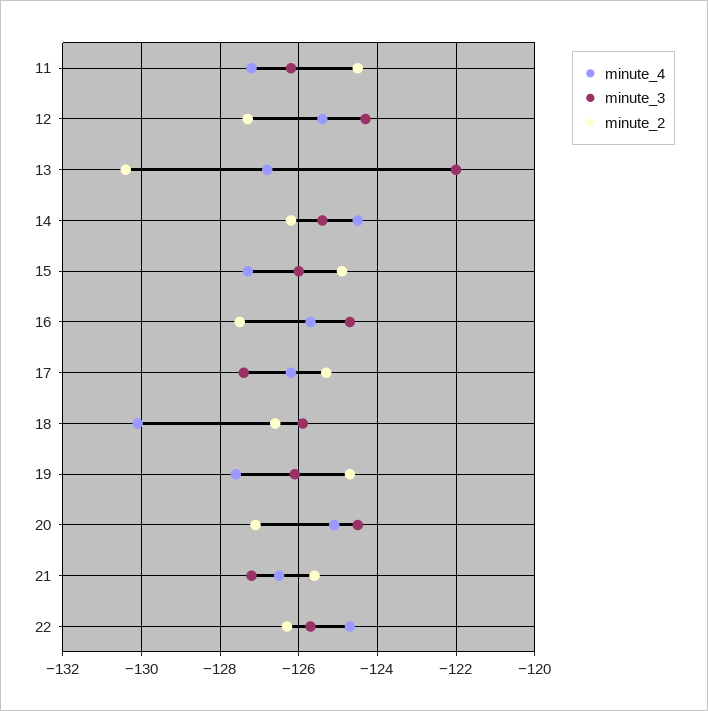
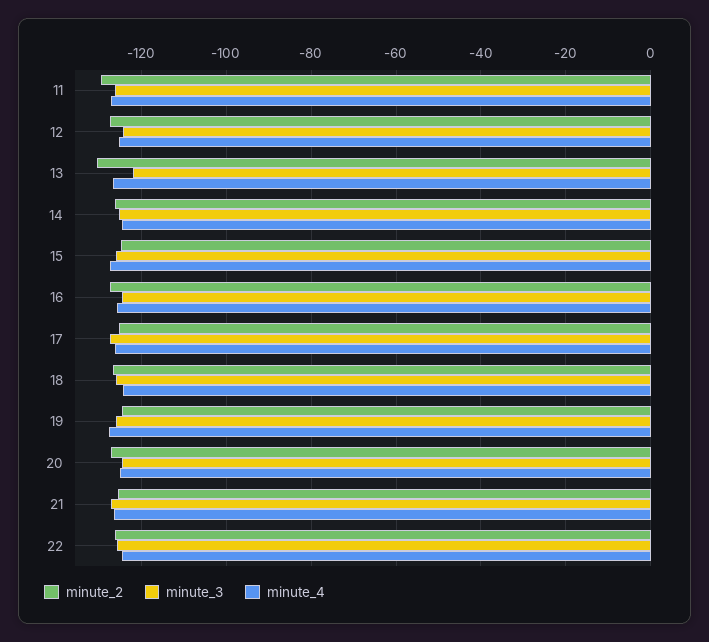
  {
    "minute_4": {
      "11": -127,
      "12": -125.5,
      "13": -127,
      "14": -124.5,
      "15": -127.5,
      "16": -125.5,
      "17": -126,
-     "18": -130,
+     "18": -124,
      "19": -127.5,
      "20": -125,
      "21": -126.5,
      "22": -124.5
    },
    "minute_3": {
      "11": -126,
      "12": -124.5,
      "13": -122,
      "14": -125.5,
      "15": -126,
      "16": -124.5,
      "17": -127.5,
      "18": -126,
      "19": -126,
      "20": -124.5,
      "21": -127,
      "22": -125.5
    },
    "minute_2": {
-     "11": -124.5,
+     "11": -130,
      "12": -127.5,
      "13": -130.5,
      "14": -126,
      "15": -125,
      "16": -127.5,
      "17": -125.5,
      "18": -126.5,
      "19": -124.5,
      "20": -127,
      "21": -125.5,
      "22": -126.5
    }
  }

